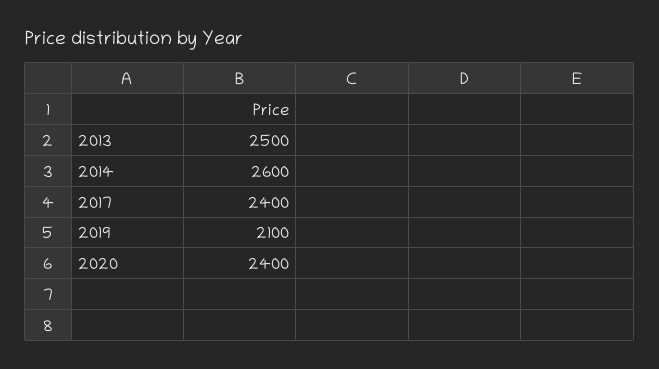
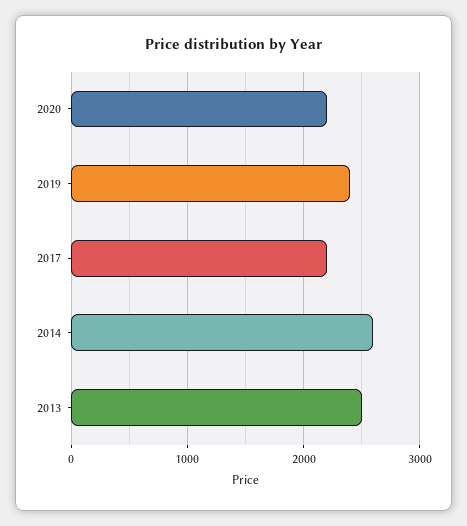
  {
    "2013": 2500,
    "2014": 2600,
-   "2017": 2400,
+   "2017": 2200,
-   "2019": 2100,
+   "2019": 2400,
-   "2020": 2400
+   "2020": 2200
  }

